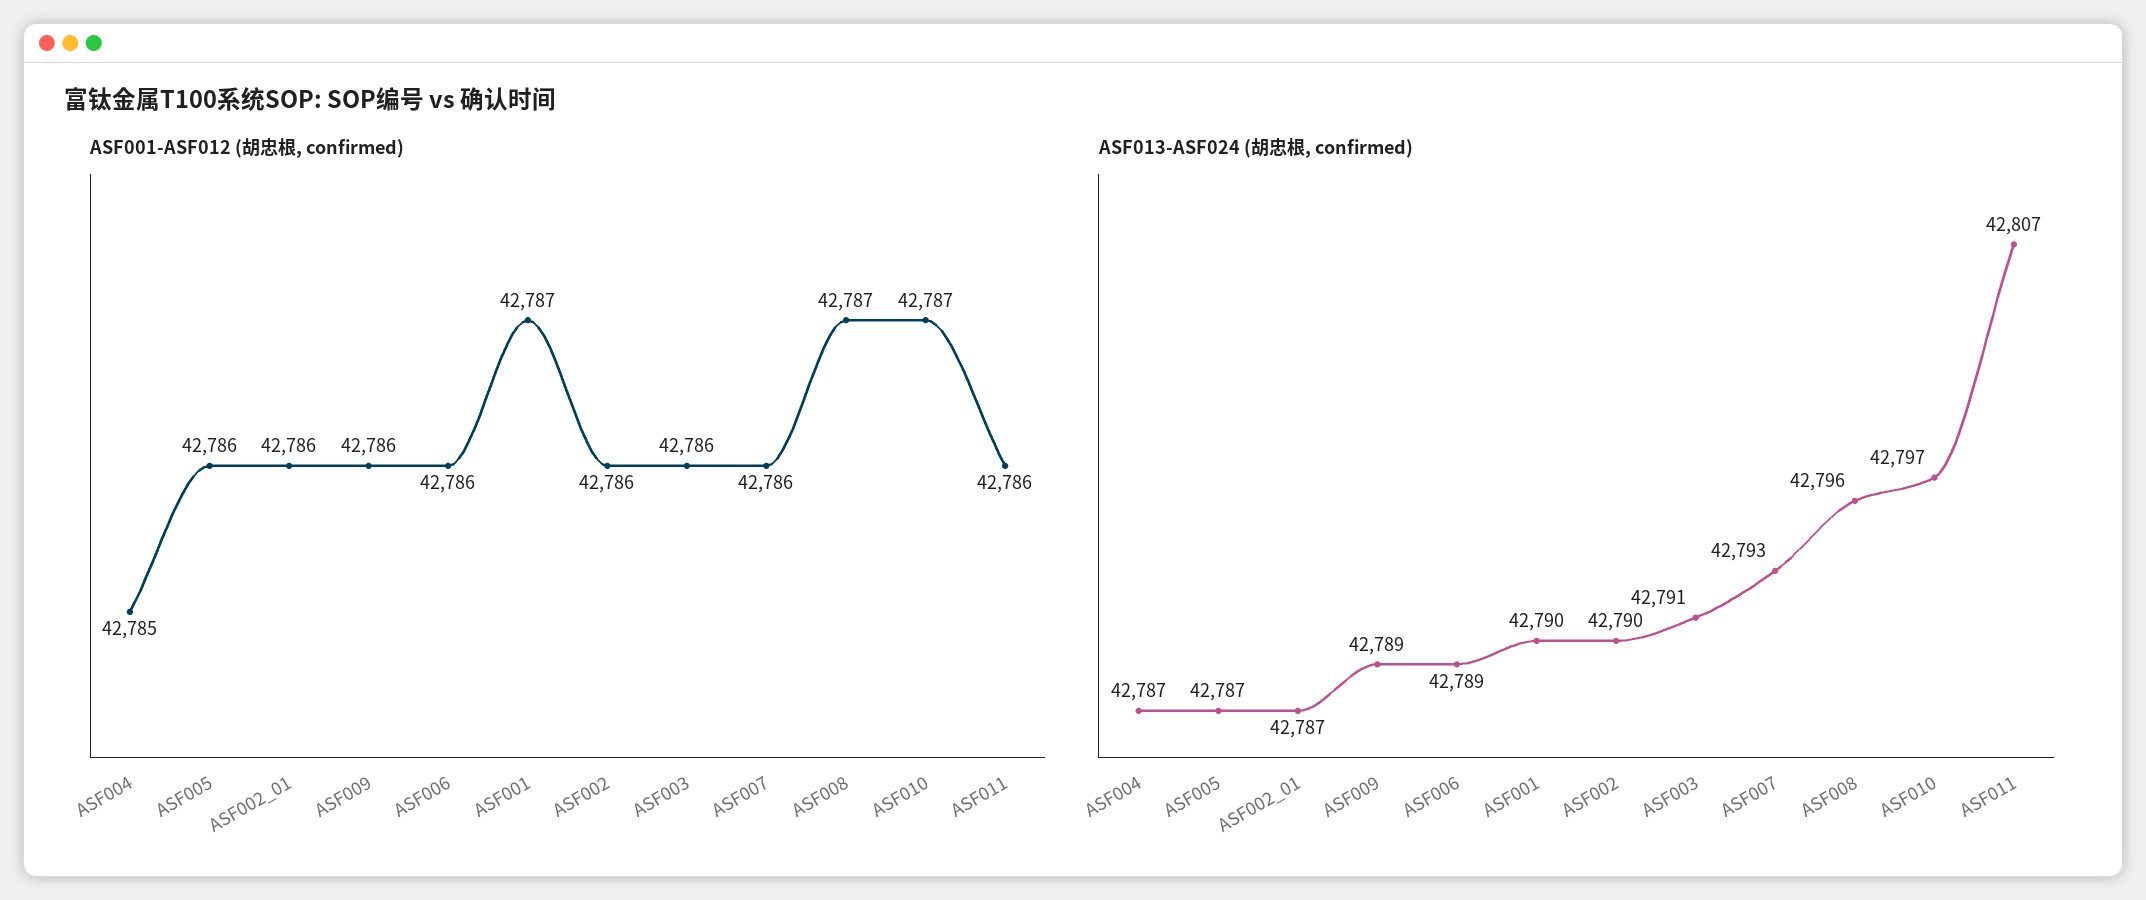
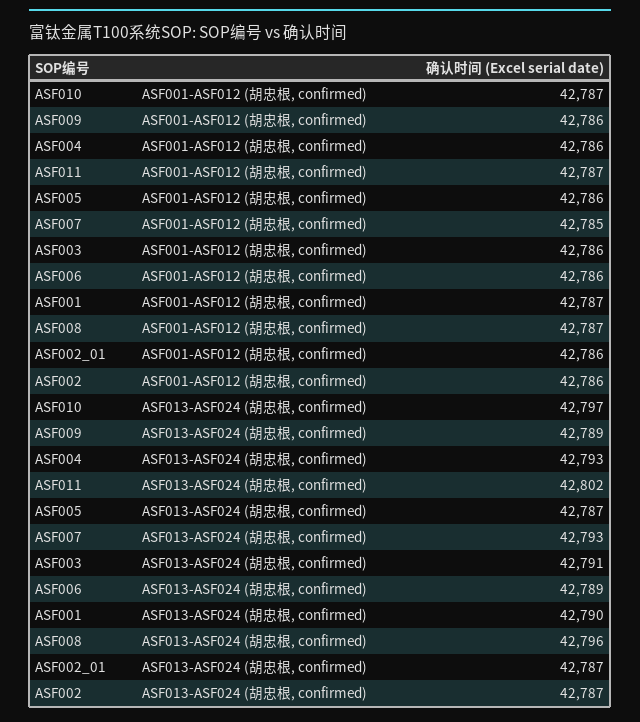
  {
    "ASF001-ASF012 (胡忠根, confirmed)": {
-     "ASF004": 42785,
+     "ASF004": 42786,
      "ASF005": 42786,
      "ASF002_01": 42786,
      "ASF009": 42786,
      "ASF006": 42786,
      "ASF001": 42787,
      "ASF002": 42786,
      "ASF003": 42786,
-     "ASF007": 42786,
+     "ASF007": 42785,
      "ASF008": 42787,
      "ASF010": 42787,
-     "ASF011": 42786
+     "ASF011": 42787
    },
    "ASF013-ASF024 (胡忠根, confirmed)": {
-     "ASF004": 42787,
+     "ASF004": 42793,
      "ASF005": 42787,
      "ASF002_01": 42787,
      "ASF009": 42789,
      "ASF006": 42789,
      "ASF001": 42790,
-     "ASF002": 42790,
+     "ASF002": 42787,
      "ASF003": 42791,
      "ASF007": 42793,
      "ASF008": 42796,
      "ASF010": 42797,
-     "ASF011": 42807
+     "ASF011": 42802
    }
  }

